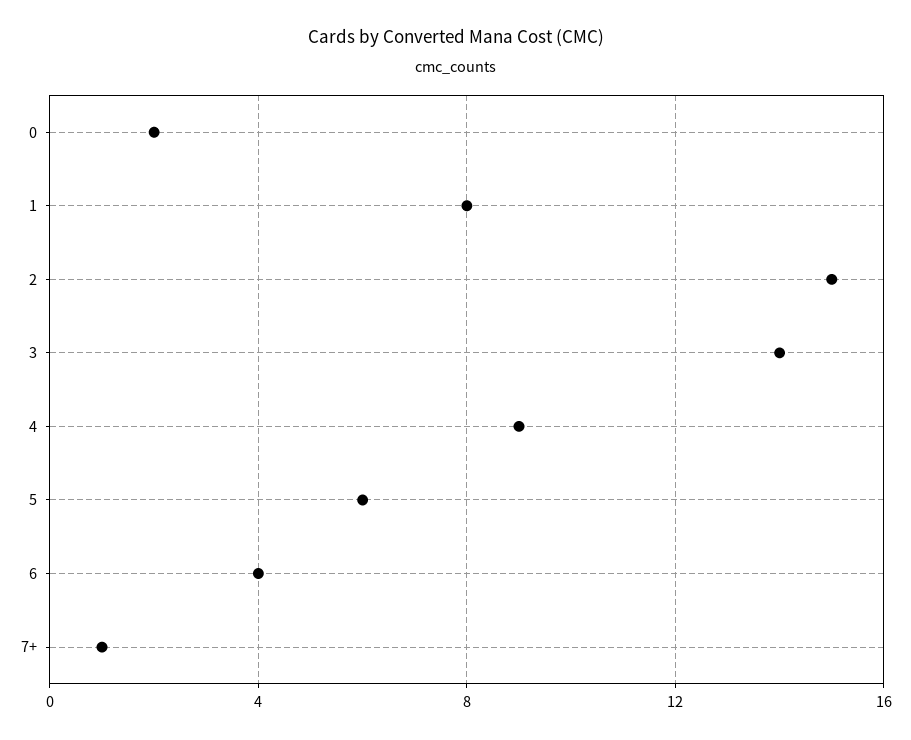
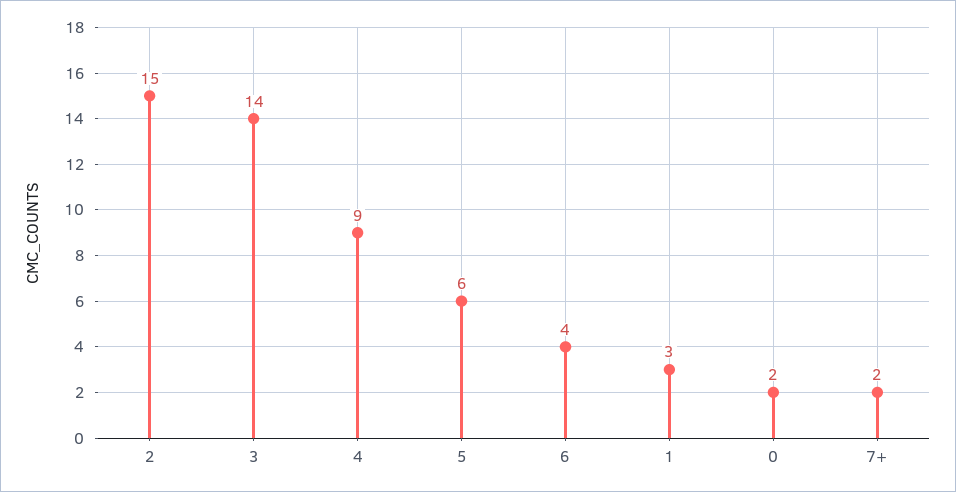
  {
    "0": 2,
-   "1": 8,
+   "1": 3,
    "2": 15,
    "3": 14,
    "4": 9,
    "5": 6,
    "6": 4,
-   "7+": 1
+   "7+": 2
  }

